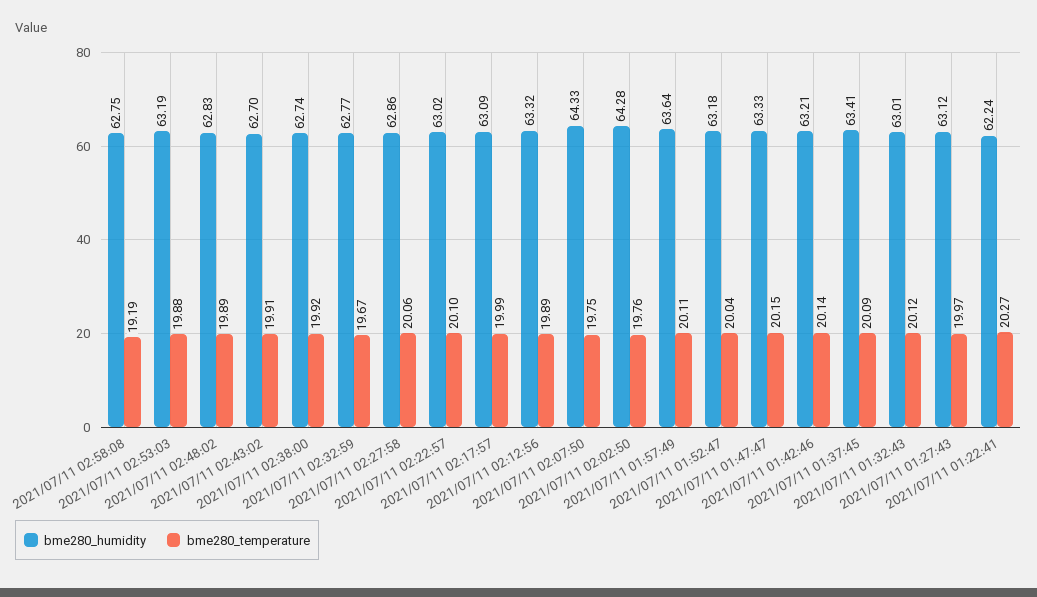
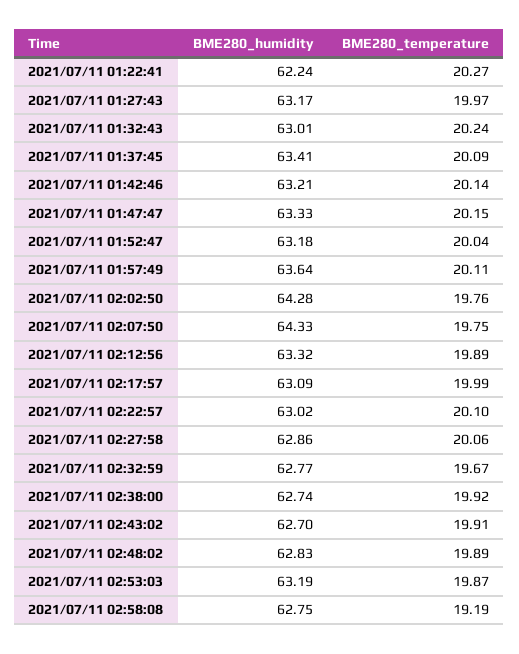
  {
    "bme280_humidity": {
      "2021/07/11 02:58:08": 62.75,
      "2021/07/11 02:53:03": 63.19,
      "2021/07/11 02:48:02": 62.83,
      "2021/07/11 02:43:02": 62.7,
      "2021/07/11 02:38:00": 62.74,
      "2021/07/11 02:32:59": 62.77,
      "2021/07/11 02:27:58": 62.86,
      "2021/07/11 02:22:57": 63.02,
      "2021/07/11 02:17:57": 63.09,
      "2021/07/11 02:12:56": 63.32,
      "2021/07/11 02:07:50": 64.33,
      "2021/07/11 02:02:50": 64.28,
      "2021/07/11 01:57:49": 63.64,
      "2021/07/11 01:52:47": 63.18,
      "2021/07/11 01:47:47": 63.33,
      "2021/07/11 01:42:46": 63.21,
      "2021/07/11 01:37:45": 63.41,
      "2021/07/11 01:32:43": 63.01,
-     "2021/07/11 01:27:43": 63.12,
+     "2021/07/11 01:27:43": 63.17,
      "2021/07/11 01:22:41": 62.24
    },
    "bme280_temperature": {
      "2021/07/11 02:58:08": 19.19,
-     "2021/07/11 02:53:03": 19.88,
+     "2021/07/11 02:53:03": 19.87,
      "2021/07/11 02:48:02": 19.89,
      "2021/07/11 02:43:02": 19.91,
      "2021/07/11 02:38:00": 19.92,
      "2021/07/11 02:32:59": 19.67,
      "2021/07/11 02:27:58": 20.06,
      "2021/07/11 02:22:57": 20.1,
      "2021/07/11 02:17:57": 19.99,
      "2021/07/11 02:12:56": 19.89,
      "2021/07/11 02:07:50": 19.75,
      "2021/07/11 02:02:50": 19.76,
      "2021/07/11 01:57:49": 20.11,
      "2021/07/11 01:52:47": 20.04,
      "2021/07/11 01:47:47": 20.15,
      "2021/07/11 01:42:46": 20.14,
      "2021/07/11 01:37:45": 20.09,
-     "2021/07/11 01:32:43": 20.12,
+     "2021/07/11 01:32:43": 20.24,
      "2021/07/11 01:27:43": 19.97,
      "2021/07/11 01:22:41": 20.27
    }
  }

